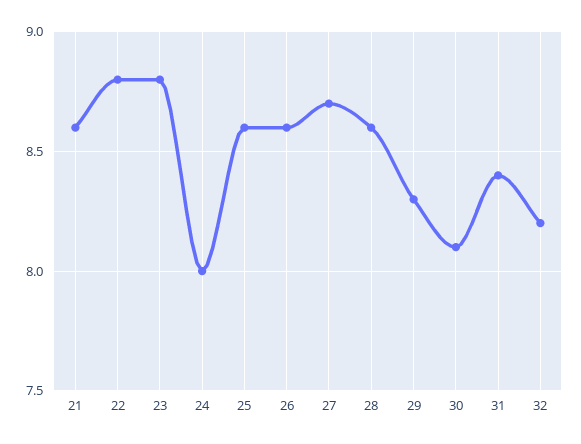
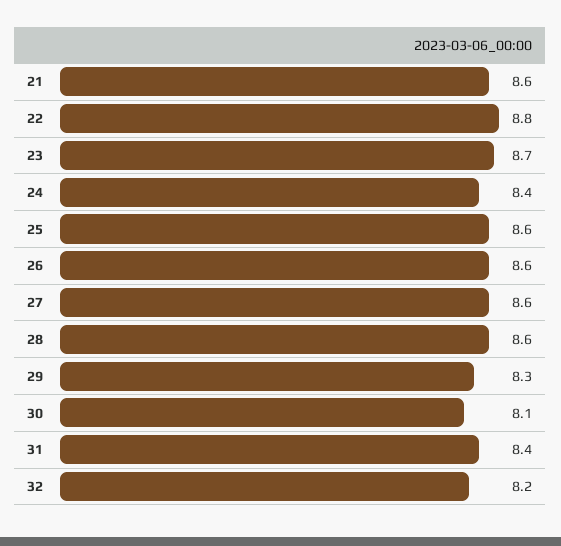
  {
    "21": 8.6,
    "22": 8.8,
-   "23": 8.8,
+   "23": 8.7,
-   "24": 8,
+   "24": 8.4,
    "25": 8.6,
    "26": 8.6,
-   "27": 8.7,
+   "27": 8.6,
    "28": 8.6,
    "29": 8.3,
    "30": 8.1,
    "31": 8.4,
    "32": 8.2
  }

